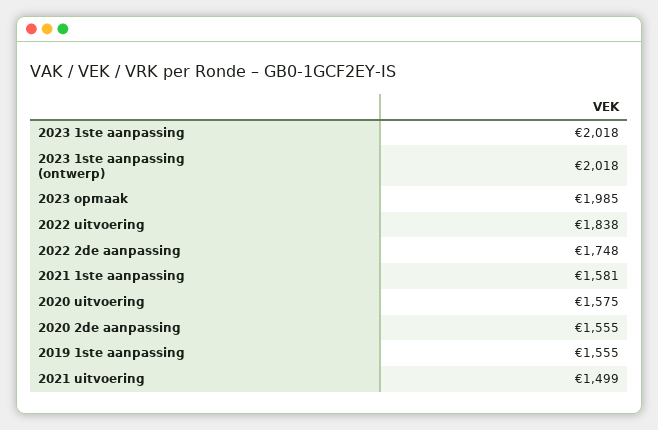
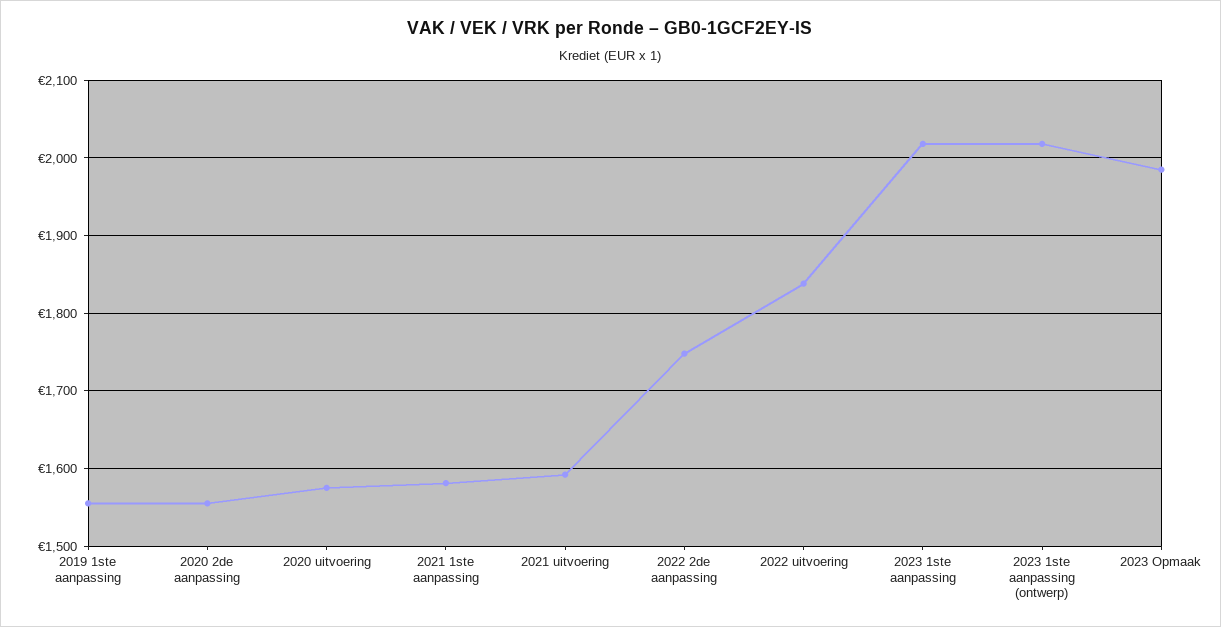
  {
    "2023 1ste aanpassing": 2018,
    "2023 1ste aanpassing (ontwerp)": 2018,
    "2023 opmaak": 1985,
    "2022 uitvoering": 1838,
    "2022 2de aanpassing": 1748,
    "2021 1ste aanpassing": 1581,
    "2020 uitvoering": 1575,
    "2020 2de aanpassing": 1555,
    "2019 1ste aanpassing": 1555,
-   "2021 uitvoering": 1499
+   "2021 uitvoering": 1590
  }

